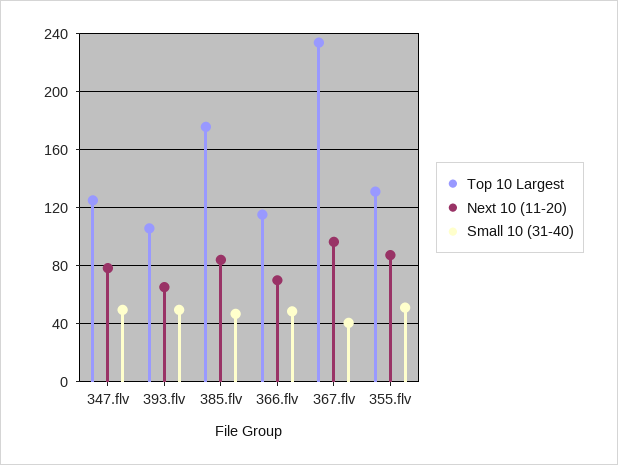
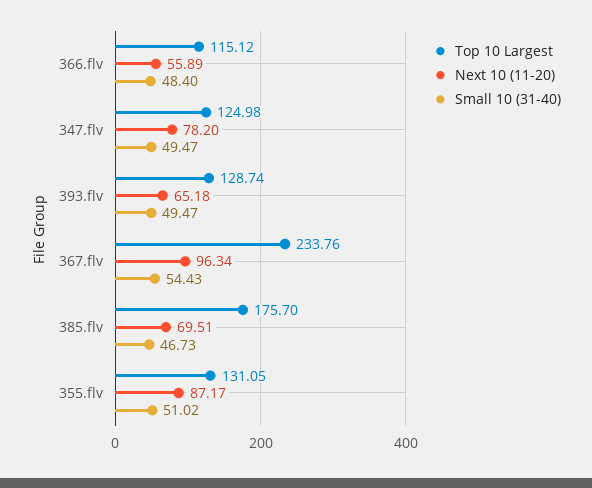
  {
    "Top 10 Largest": {
      "347.flv": 124.98,
-     "393.flv": 105,
+     "393.flv": 128.74,
      "385.flv": 175.7,
      "366.flv": 115.12,
      "367.flv": 233.76,
      "355.flv": 131.05
    },
    "Next 10 (11-20)": {
      "347.flv": 78.2,
      "393.flv": 65.18,
-     "385.flv": 85,
+     "385.flv": 69.51,
-     "366.flv": 70,
+     "366.flv": 55.89,
      "367.flv": 96.34,
      "355.flv": 87.17
    },
    "Small 10 (31-40)": {
      "347.flv": 49.47,
      "393.flv": 49.47,
      "385.flv": 46.73,
      "366.flv": 48.4,
-     "367.flv": 40,
+     "367.flv": 54.43,
      "355.flv": 51.02
    }
  }

